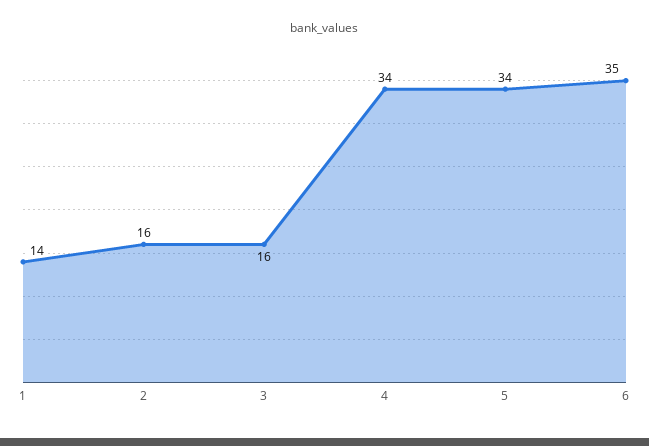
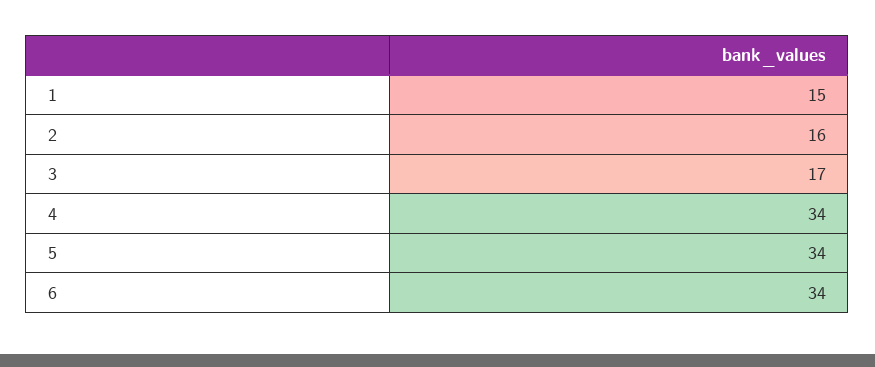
  {
-   "1": 14,
+   "1": 15,
    "2": 16,
-   "3": 16,
+   "3": 17,
    "4": 34,
    "5": 34,
-   "6": 35
+   "6": 34
  }

